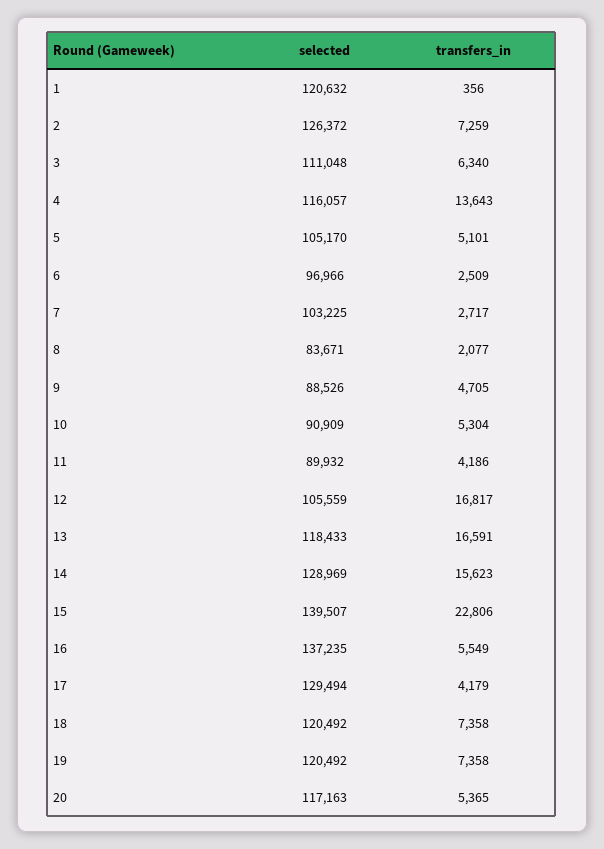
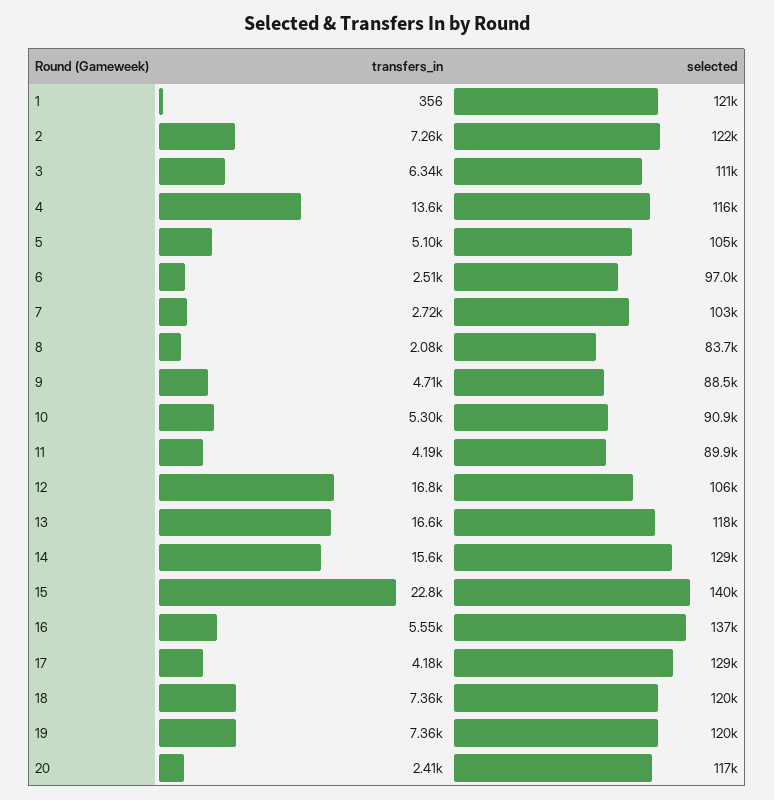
  {
    "selected": {
      "1": 120632,
-     "2": 126372,
+     "2": 122000,
      "3": 111048,
      "4": 116057,
      "5": 105170,
      "6": 96966,
      "7": 103225,
      "8": 83671,
      "9": 88526,
      "10": 90909,
      "11": 89932,
      "12": 105559,
      "13": 118433,
      "14": 128969,
      "15": 139507,
      "16": 137235,
      "17": 129494,
      "18": 120492,
      "19": 120492,
      "20": 117163
    },
    "transfers_in": {
      "1": 356,
      "2": 7259,
      "3": 6340,
      "4": 13643,
      "5": 5101,
      "6": 2509,
      "7": 2717,
      "8": 2077,
      "9": 4705,
      "10": 5304,
      "11": 4186,
      "12": 16817,
      "13": 16591,
      "14": 15623,
      "15": 22806,
      "16": 5549,
      "17": 4179,
      "18": 7358,
      "19": 7358,
-     "20": 5365
+     "20": 2410
    }
  }

